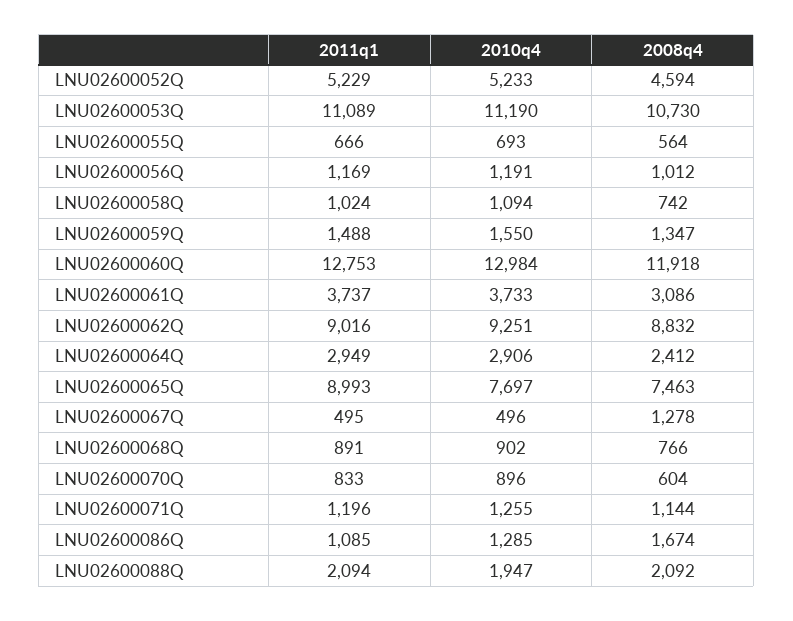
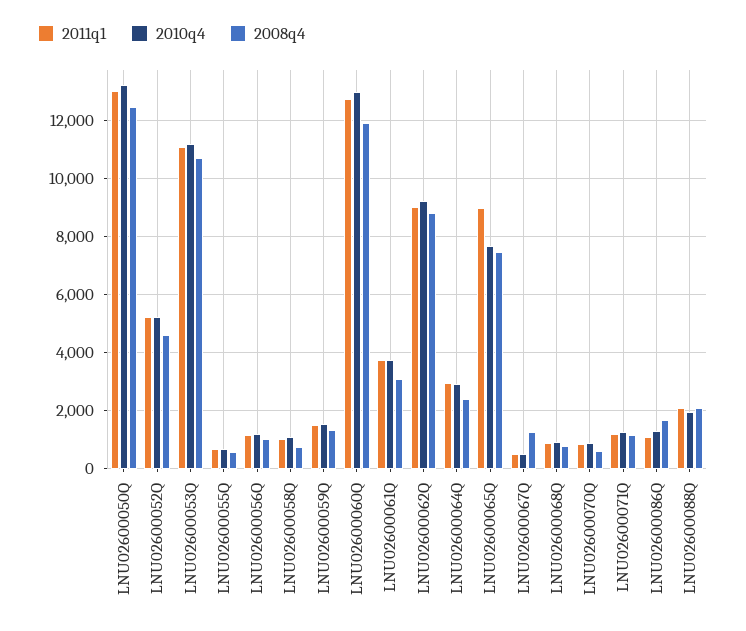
  {
    "2011q1": {
      "LNU02600052Q": 5229,
      "LNU02600053Q": 11089,
      "LNU02600055Q": 666,
      "LNU02600056Q": 1169,
      "LNU02600058Q": 1024,
      "LNU02600059Q": 1488,
      "LNU02600060Q": 12753,
      "LNU02600061Q": 3737,
      "LNU02600062Q": 9016,
      "LNU02600064Q": 2949,
      "LNU02600065Q": 8993,
      "LNU02600067Q": 495,
      "LNU02600068Q": 891,
      "LNU02600070Q": 833,
      "LNU02600071Q": 1196,
      "LNU02600086Q": 1085,
-     "LNU02600088Q": 2094
+     "LNU02600088Q": 2094,
+     "LNU02600050Q": 13000
    },
    "2010q4": {
      "LNU02600052Q": 5233,
      "LNU02600053Q": 11190,
      "LNU02600055Q": 693,
      "LNU02600056Q": 1191,
      "LNU02600058Q": 1094,
      "LNU02600059Q": 1550,
      "LNU02600060Q": 12984,
      "LNU02600061Q": 3733,
      "LNU02600062Q": 9251,
      "LNU02600064Q": 2906,
      "LNU02600065Q": 7697,
      "LNU02600067Q": 496,
      "LNU02600068Q": 902,
      "LNU02600070Q": 896,
      "LNU02600071Q": 1255,
      "LNU02600086Q": 1285,
-     "LNU02600088Q": 1947
+     "LNU02600088Q": 1947,
+     "LNU02600050Q": 13250
    },
    "2008q4": {
      "LNU02600052Q": 4594,
      "LNU02600053Q": 10730,
      "LNU02600055Q": 564,
      "LNU02600056Q": 1012,
      "LNU02600058Q": 742,
      "LNU02600059Q": 1347,
      "LNU02600060Q": 11918,
      "LNU02600061Q": 3086,
      "LNU02600062Q": 8832,
      "LNU02600064Q": 2412,
      "LNU02600065Q": 7463,
      "LNU02600067Q": 1278,
      "LNU02600068Q": 766,
      "LNU02600070Q": 604,
      "LNU02600071Q": 1144,
      "LNU02600086Q": 1674,
-     "LNU02600088Q": 2092
+     "LNU02600088Q": 2092,
+     "LNU02600050Q": 12500
    }
  }

